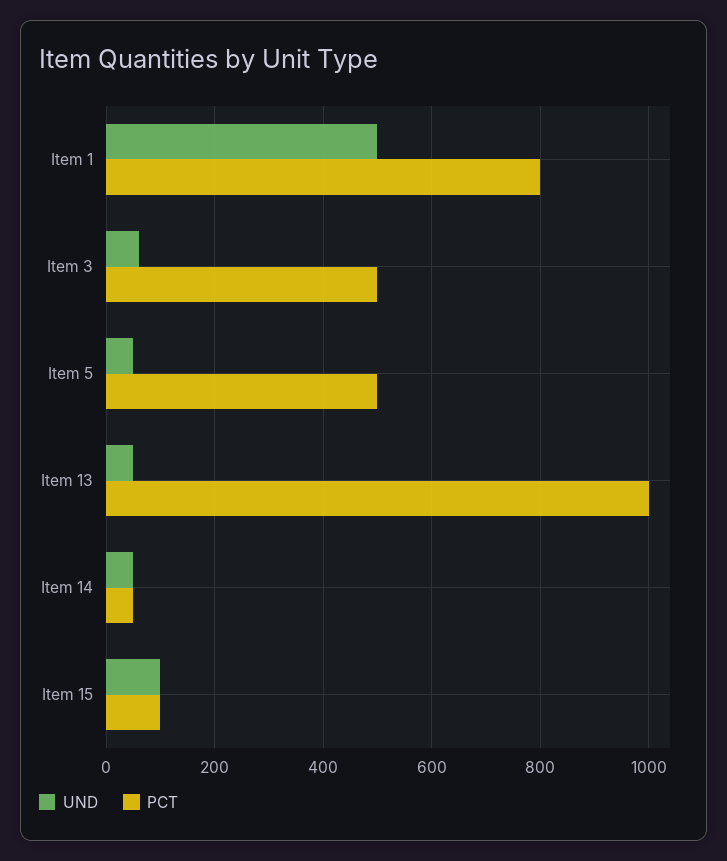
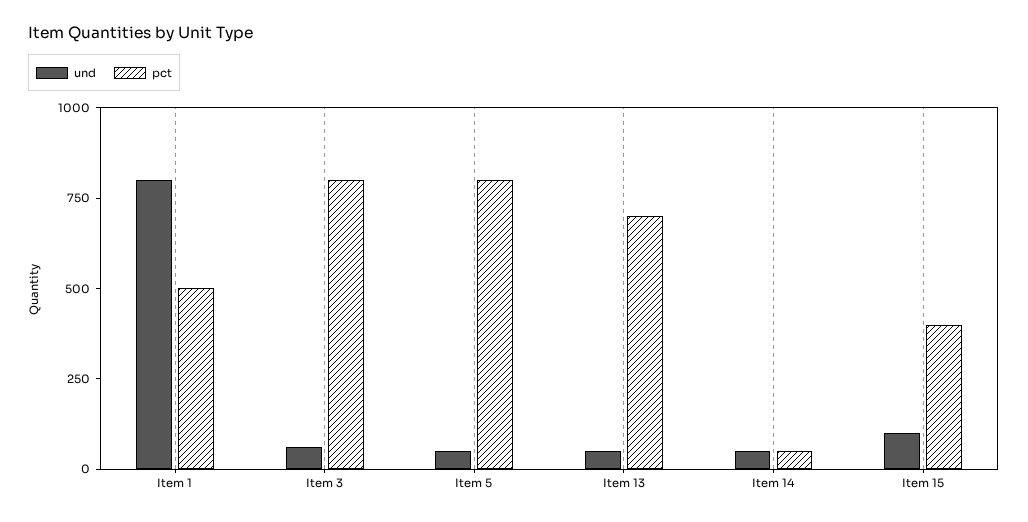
  {
    "UND": {
-     "Item 1": 500,
+     "Item 1": 800,
      "Item 3": 60,
      "Item 5": 60,
      "Item 13": 60,
      "Item 14": 60,
      "Item 15": 100
    },
    "PCT": {
-     "Item 1": 800,
+     "Item 1": 500,
-     "Item 3": 500,
+     "Item 3": 800,
-     "Item 5": 500,
+     "Item 5": 800,
-     "Item 13": 1000,
+     "Item 13": 700,
      "Item 14": 60,
-     "Item 15": 100
+     "Item 15": 400
    }
  }

